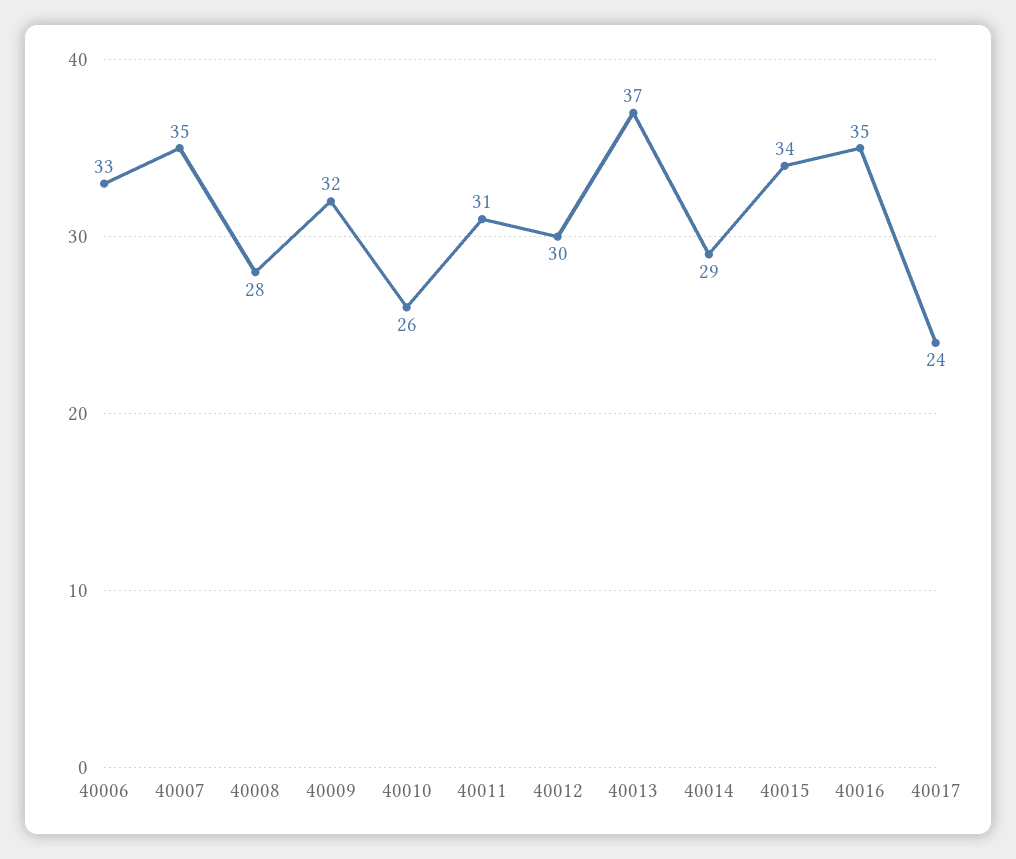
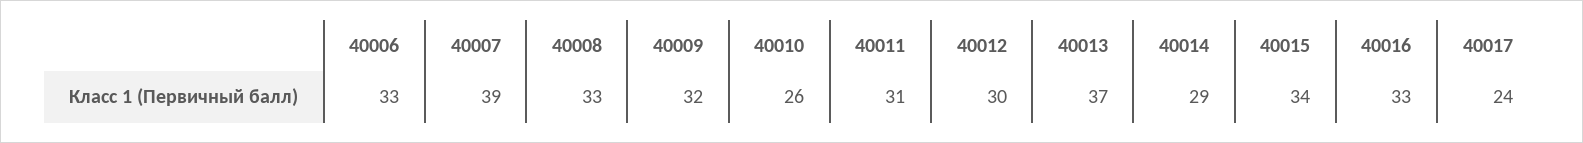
  {
    "40006": 33,
-   "40007": 35,
+   "40007": 39,
-   "40008": 28,
+   "40008": 33,
    "40009": 32,
    "40010": 26,
    "40011": 31,
    "40012": 30,
    "40013": 37,
    "40014": 29,
    "40015": 34,
-   "40016": 35,
+   "40016": 33,
    "40017": 24
  }

